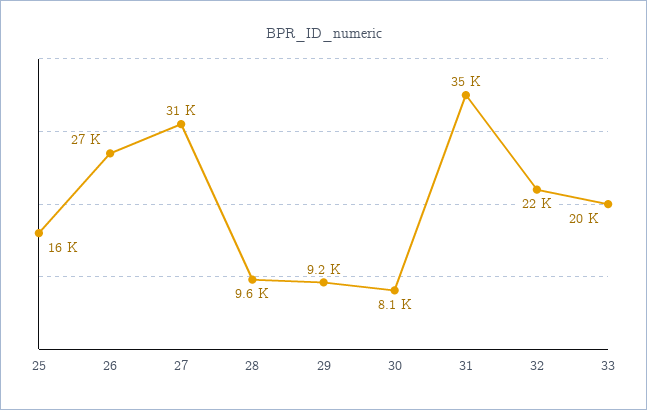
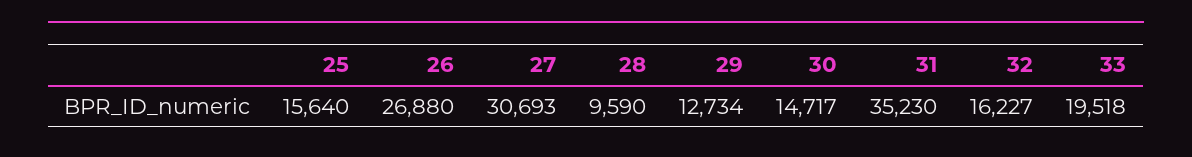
  {
    "25": 15640,
    "26": 26880,
    "27": 30693,
    "28": 9590,
-   "29": 9200,
+   "29": 12734,
-   "30": 8100,
+   "30": 14717,
    "31": 35230,
-   "32": 22000,
+   "32": 16227,
    "33": 19518
  }

